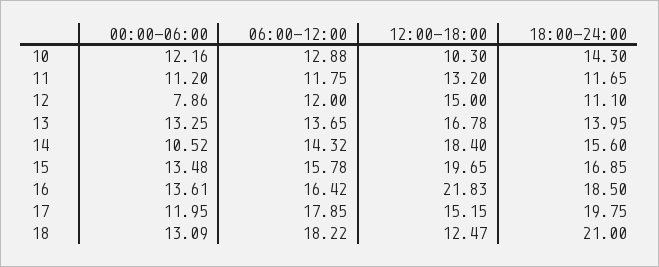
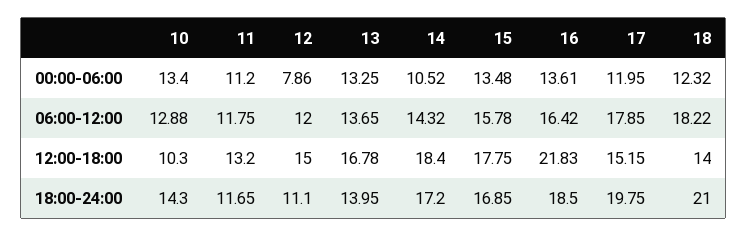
  {
    "00:00-06:00": {
-     "10": 12.16,
+     "10": 13.4,
      "11": 11.2,
      "12": 7.86,
      "13": 13.25,
      "14": 10.52,
      "15": 13.48,
      "16": 13.61,
      "17": 11.95,
-     "18": 13.09
+     "18": 12.32
    },
    "06:00-12:00": {
      "10": 12.88,
      "11": 11.75,
      "12": 12,
      "13": 13.65,
      "14": 14.32,
      "15": 15.78,
      "16": 16.42,
      "17": 17.85,
      "18": 18.22
    },
    "12:00-18:00": {
      "10": 10.3,
      "11": 13.2,
      "12": 15,
      "13": 16.78,
      "14": 18.4,
-     "15": 19.65,
+     "15": 17.75,
      "16": 21.83,
      "17": 15.15,
-     "18": 12.47
+     "18": 14
    },
    "18:00-24:00": {
      "10": 14.3,
      "11": 11.65,
      "12": 11.1,
      "13": 13.95,
-     "14": 15.6,
+     "14": 17.2,
      "15": 16.85,
      "16": 18.5,
      "17": 19.75,
      "18": 21
    }
  }

